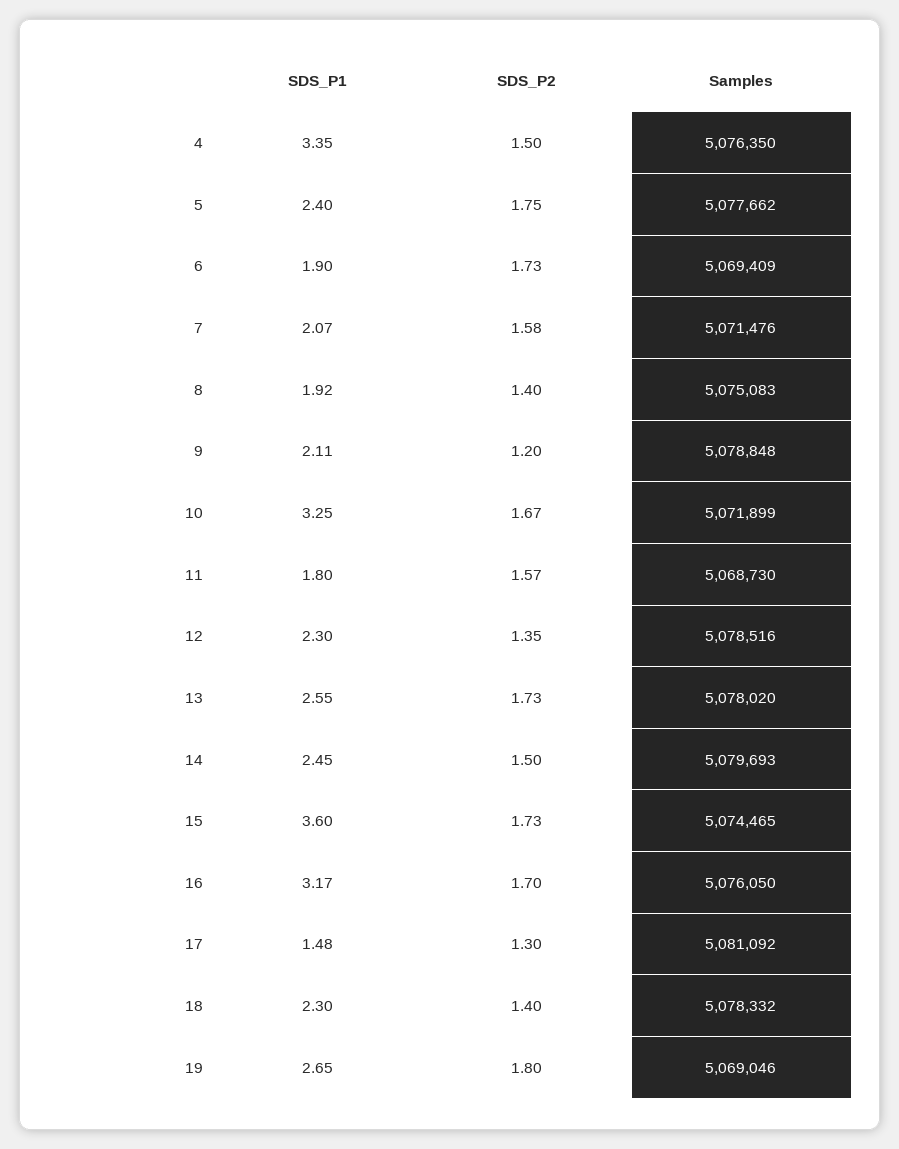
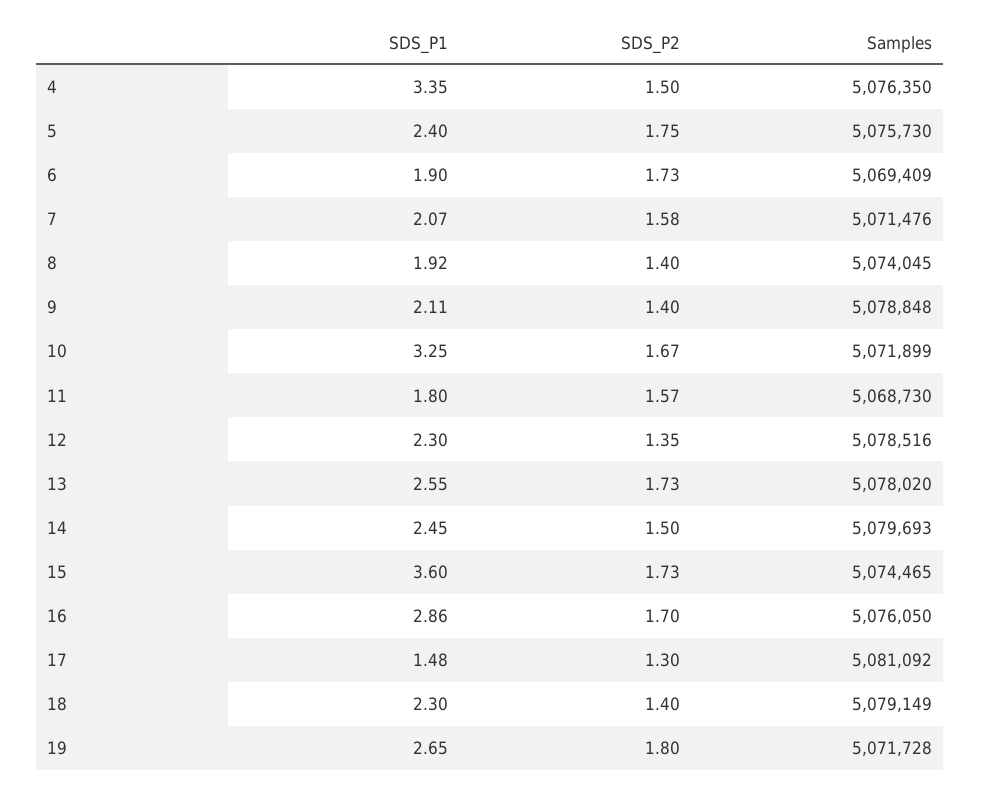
  {
    "SDS_P1": {
      "4": 3.35,
      "5": 2.4,
      "6": 1.9,
      "7": 2.07,
      "8": 1.92,
      "9": 2.11,
      "10": 3.25,
      "11": 1.8,
      "12": 2.3,
      "13": 2.55,
      "14": 2.45,
      "15": 3.6,
-     "16": 3.17,
+     "16": 2.86,
      "17": 1.48,
      "18": 2.3,
      "19": 2.65
    },
    "SDS_P2": {
      "4": 1.5,
      "5": 1.75,
      "6": 1.73,
      "7": 1.58,
      "8": 1.4,
-     "9": 1.2,
+     "9": 1.4,
      "10": 1.67,
      "11": 1.57,
      "12": 1.35,
      "13": 1.73,
      "14": 1.5,
      "15": 1.73,
      "16": 1.7,
      "17": 1.3,
      "18": 1.4,
      "19": 1.8
    },
    "Samples": {
      "4": 5076350,
-     "5": 5077662,
+     "5": 5075730,
      "6": 5069409,
      "7": 5071476,
-     "8": 5075083,
+     "8": 5074045,
      "9": 5078848,
      "10": 5071899,
      "11": 5068730,
      "12": 5078516,
      "13": 5078020,
      "14": 5079693,
      "15": 5074465,
      "16": 5076050,
      "17": 5081092,
-     "18": 5078332,
+     "18": 5079149,
-     "19": 5069046
+     "19": 5071728
    }
  }

